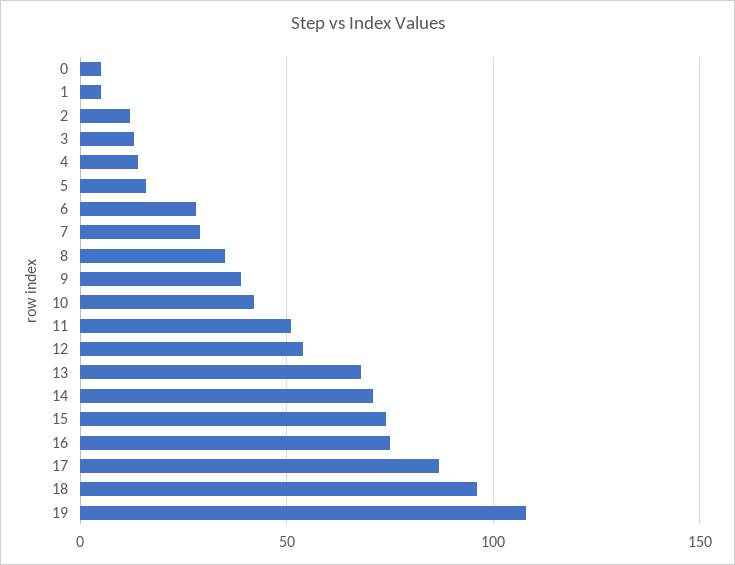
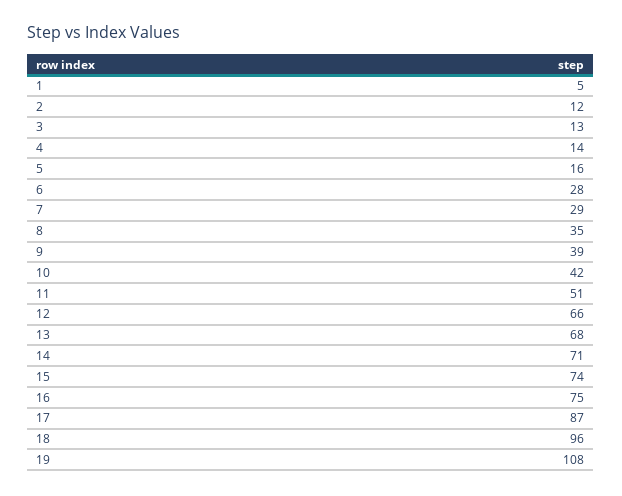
  {
-   "0": 5,
    "1": 5,
    "2": 12,
    "3": 13,
    "4": 14,
    "5": 16,
    "6": 28,
    "7": 29,
    "8": 35,
    "9": 39,
    "10": 42,
    "11": 51,
-   "12": 55,
+   "12": 66,
    "13": 68,
    "14": 71,
    "15": 74,
    "16": 75,
    "17": 87,
    "18": 96,
    "19": 108
  }

